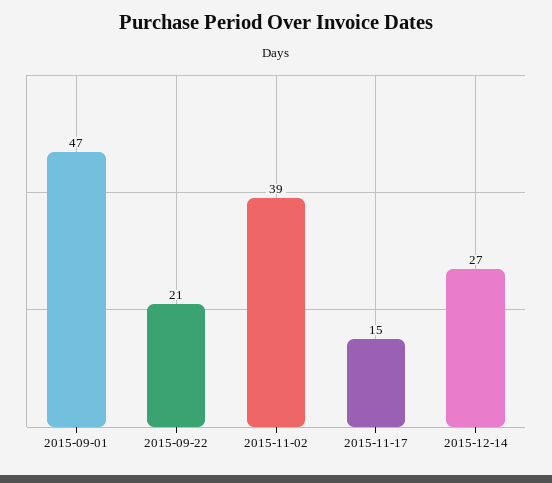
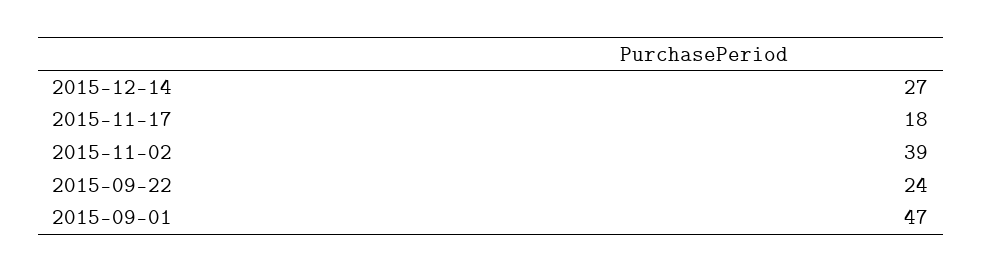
  {
    "2015-09-01": 47,
-   "2015-09-22": 21,
+   "2015-09-22": 24,
    "2015-11-02": 39,
-   "2015-11-17": 15,
+   "2015-11-17": 18,
    "2015-12-14": 27
  }

